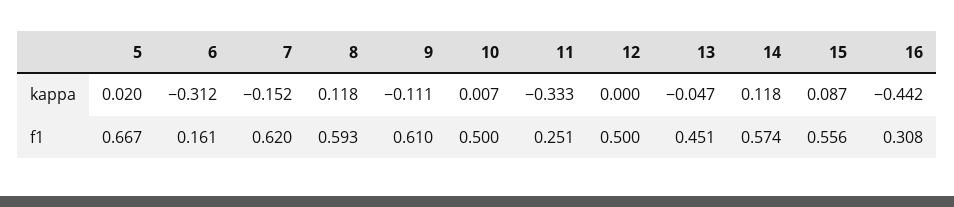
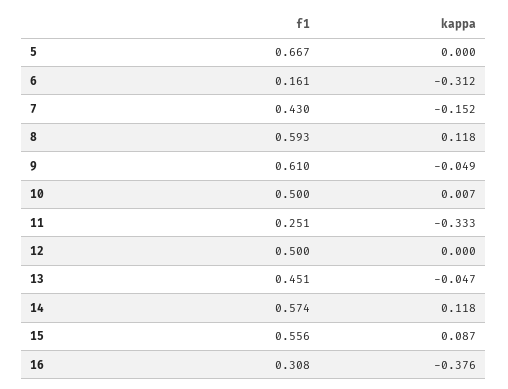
  {
    "5": {
-     "kappa": 0.02,
+     "kappa": 0,
      "f1": 0.667
    },
    "6": {
      "kappa": -0.312,
      "f1": 0.161
    },
    "7": {
      "kappa": -0.152,
-     "f1": 0.62
+     "f1": 0.43
    },
    "8": {
      "kappa": 0.118,
      "f1": 0.593
    },
    "9": {
-     "kappa": -0.111,
+     "kappa": -0.049,
      "f1": 0.61
    },
    "10": {
      "kappa": 0.007,
      "f1": 0.5
    },
    "11": {
      "kappa": -0.333,
      "f1": 0.251
    },
    "12": {
      "kappa": 0,
      "f1": 0.5
    },
    "13": {
      "kappa": -0.047,
      "f1": 0.451
    },
    "14": {
      "kappa": 0.118,
      "f1": 0.574
    },
    "15": {
      "kappa": 0.087,
      "f1": 0.556
    },
    "16": {
-     "kappa": -0.442,
+     "kappa": -0.376,
      "f1": 0.308
    }
  }

